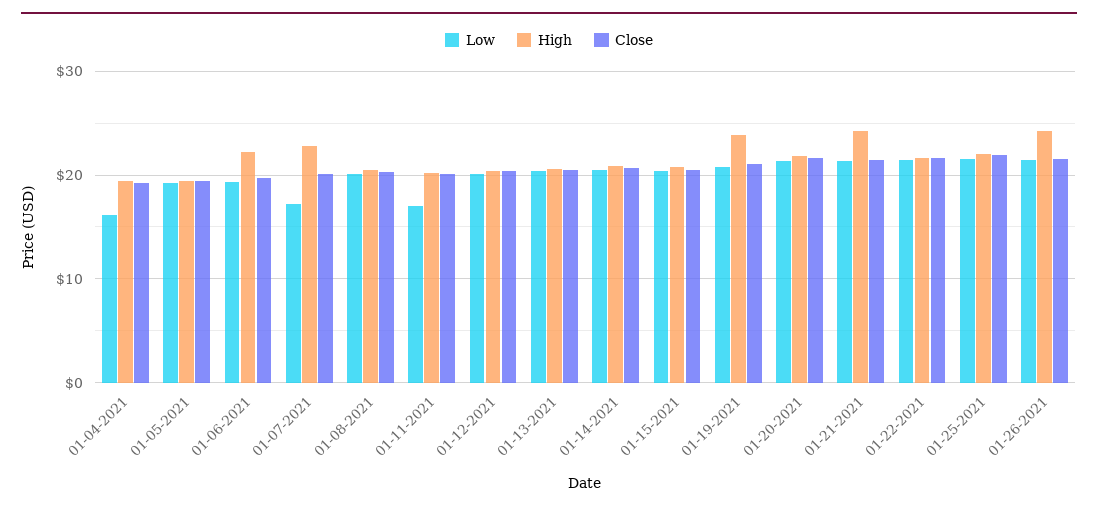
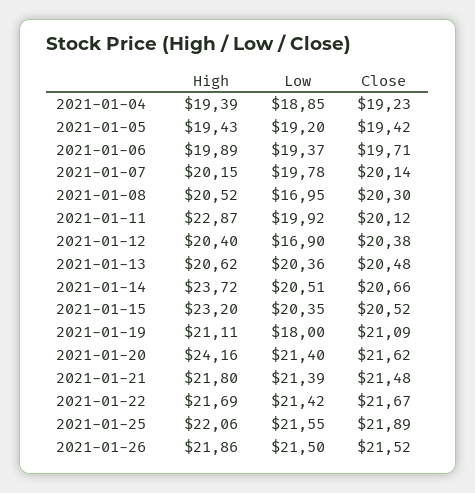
  {
    "Low": {
-     "01-04-2021": 16,
+     "01-04-2021": 18.85,
      "01-05-2021": 19.2,
      "01-06-2021": 19.37,
-     "01-07-2021": 17,
+     "01-07-2021": 19.78,
-     "01-08-2021": 20,
+     "01-08-2021": 16.95,
-     "01-11-2021": 17,
+     "01-11-2021": 19.92,
-     "01-12-2021": 20,
+     "01-12-2021": 16.9,
      "01-13-2021": 20.36,
      "01-14-2021": 20.51,
      "01-15-2021": 20.35,
-     "01-19-2021": 21,
+     "01-19-2021": 18,
      "01-20-2021": 21.4,
      "01-21-2021": 21.39,
      "01-22-2021": 21.42,
      "01-25-2021": 21.55,
      "01-26-2021": 21.5
    },
    "High": {
      "01-04-2021": 19.39,
      "01-05-2021": 19.43,
-     "01-06-2021": 22,
+     "01-06-2021": 19.89,
-     "01-07-2021": 23,
+     "01-07-2021": 20.15,
      "01-08-2021": 20.52,
-     "01-11-2021": 20,
+     "01-11-2021": 22.87,
      "01-12-2021": 20.4,
      "01-13-2021": 20.62,
-     "01-14-2021": 21,
+     "01-14-2021": 23.72,
-     "01-15-2021": 21,
+     "01-15-2021": 23.2,
-     "01-19-2021": 24,
+     "01-19-2021": 21.11,
-     "01-20-2021": 22,
+     "01-20-2021": 24.16,
-     "01-21-2021": 24,
+     "01-21-2021": 21.8,
      "01-22-2021": 21.69,
      "01-25-2021": 22.06,
-     "01-26-2021": 24
+     "01-26-2021": 21.86
    },
    "Close": {
      "01-04-2021": 19.23,
      "01-05-2021": 19.42,
      "01-06-2021": 19.71,
      "01-07-2021": 20.14,
      "01-08-2021": 20.3,
      "01-11-2021": 20.12,
      "01-12-2021": 20.38,
      "01-13-2021": 20.48,
      "01-14-2021": 20.66,
      "01-15-2021": 20.52,
      "01-19-2021": 21.09,
      "01-20-2021": 21.62,
      "01-21-2021": 21.48,
      "01-22-2021": 21.67,
      "01-25-2021": 21.89,
      "01-26-2021": 21.52
    }
  }

